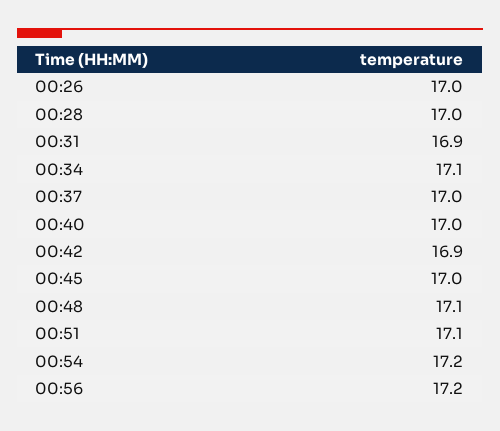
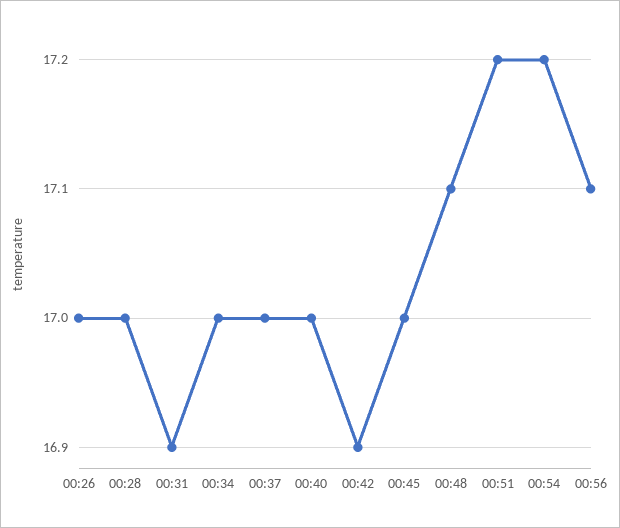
  {
    "00:26": 17,
    "00:28": 17,
    "00:31": 16.9,
-   "00:34": 17.1,
+   "00:34": 17,
    "00:37": 17,
    "00:40": 17,
    "00:42": 16.9,
    "00:45": 17,
    "00:48": 17.1,
-   "00:51": 17.1,
+   "00:51": 17.2,
    "00:54": 17.2,
-   "00:56": 17.2
+   "00:56": 17.1
  }

